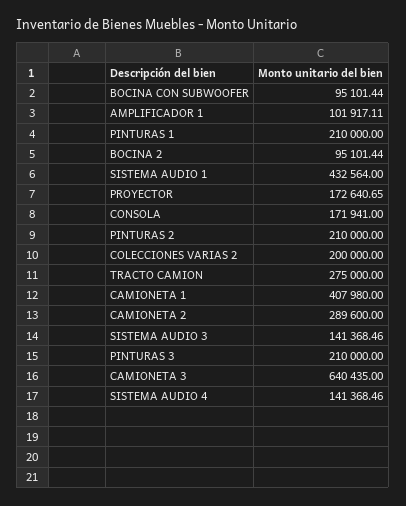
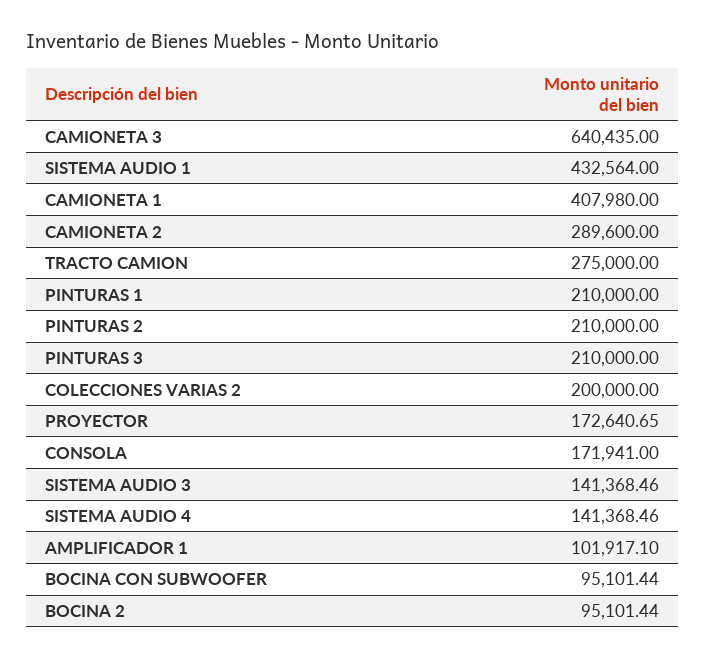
  {
    "BOCINA CON SUBWOOFER": 95101.44,
-   "AMPLIFICADOR 1": 101917.11,
+   "AMPLIFICADOR 1": 101917.1,
    "PINTURAS 1": 210000,
    "BOCINA 2": 95101.44,
    "SISTEMA AUDIO 1": 432564,
    "PROYECTOR": 172640.65,
    "CONSOLA": 171941,
    "PINTURAS 2": 210000,
    "COLECCIONES VARIAS 2": 200000,
    "TRACTO CAMION": 275000,
    "CAMIONETA 1": 407980,
    "CAMIONETA 2": 289600,
    "SISTEMA AUDIO 3": 141368.46,
    "PINTURAS 3": 210000,
    "CAMIONETA 3": 640435,
    "SISTEMA AUDIO 4": 141368.46
  }

